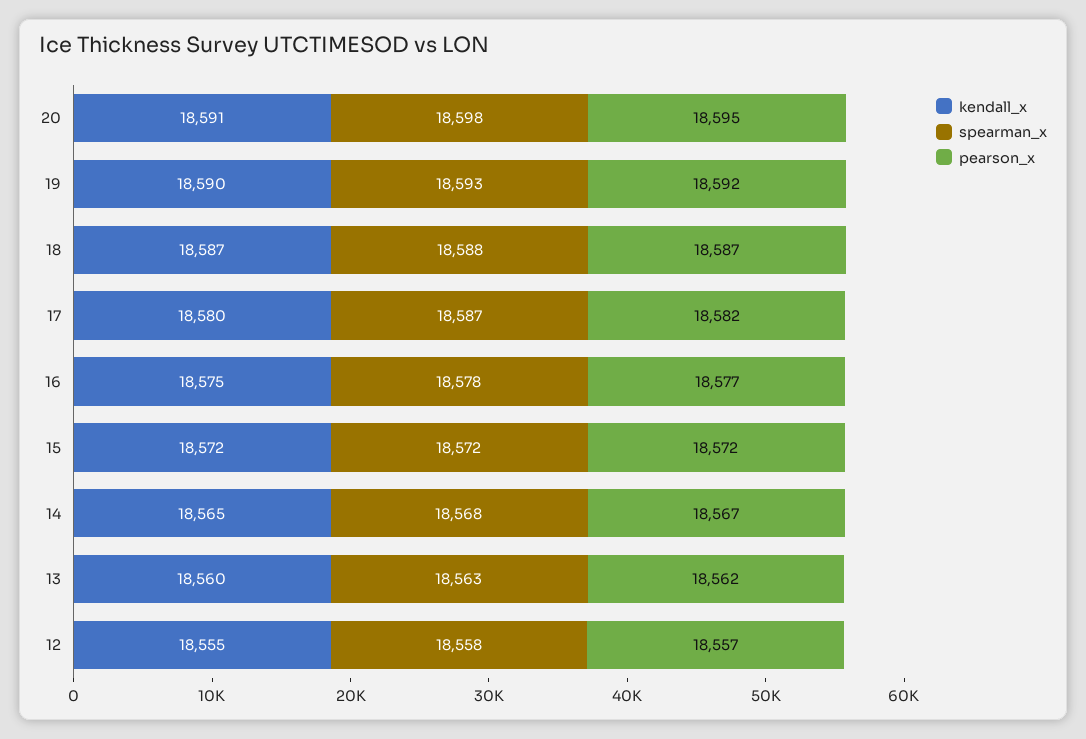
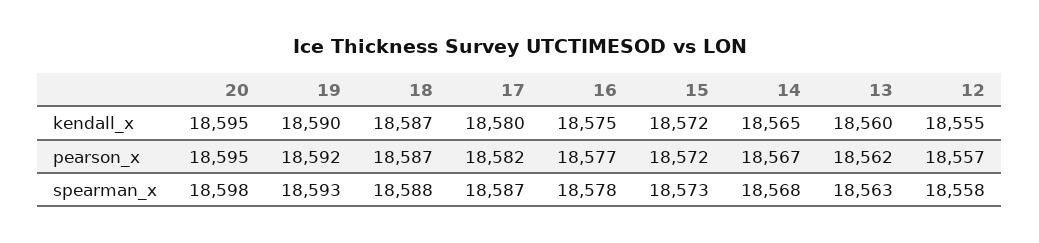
  {
    "kendall_x": {
-     "20": 18591,
+     "20": 18595,
      "19": 18590,
      "18": 18587,
      "17": 18580,
      "16": 18575,
      "15": 18572,
      "14": 18565,
      "13": 18560,
      "12": 18555
    },
    "spearman_x": {
      "20": 18598,
      "19": 18593,
      "18": 18588,
      "17": 18587,
      "16": 18578,
-     "15": 18572,
+     "15": 18573,
      "14": 18568,
      "13": 18563,
      "12": 18558
    },
    "pearson_x": {
      "20": 18595,
      "19": 18592,
      "18": 18587,
      "17": 18582,
      "16": 18577,
      "15": 18572,
      "14": 18567,
      "13": 18562,
      "12": 18557
    }
  }

